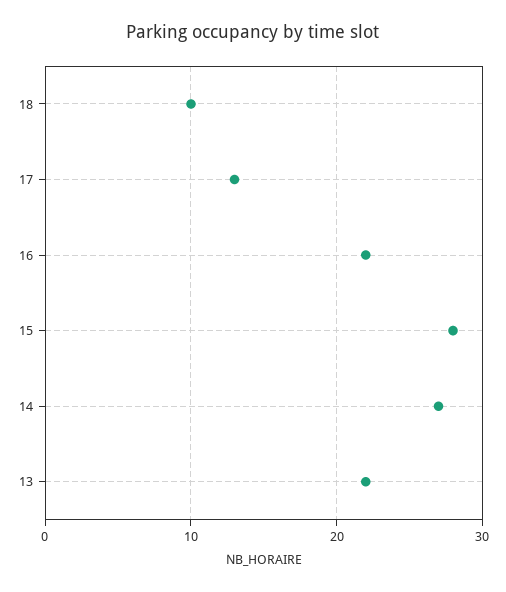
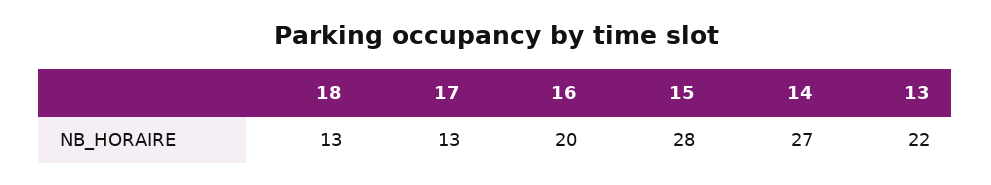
  {
-   "18": 10,
+   "18": 13,
    "17": 13,
-   "16": 22,
+   "16": 20,
    "15": 28,
    "14": 27,
    "13": 22
  }

